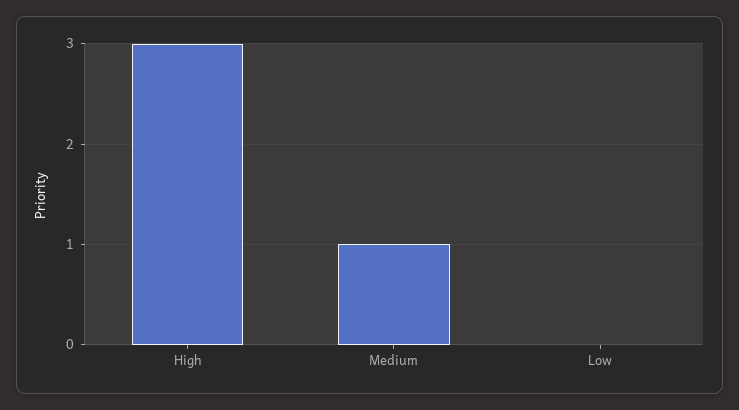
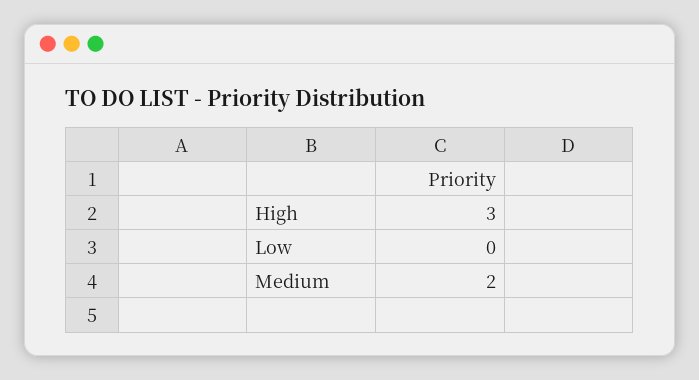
  {
    "High": 3,
-   "Medium": 1,
+   "Medium": 2,
    "Low": 0
  }

